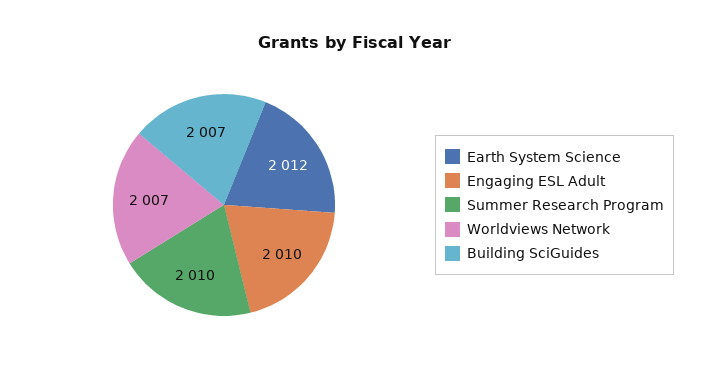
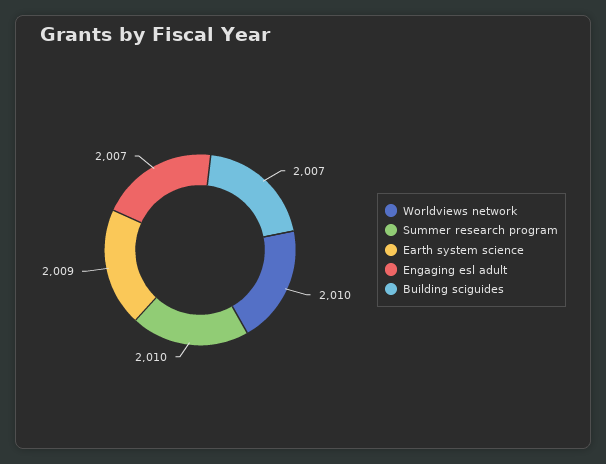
  {
-   "Earth System Science": 2012,
+   "Earth System Science": 2009,
-   "Engaging ESL Adult": 2010,
+   "Engaging ESL Adult": 2007,
    "Summer Research Program": 2010,
-   "Worldviews Network": 2007,
+   "Worldviews Network": 2010,
    "Building SciGuides": 2007
  }

